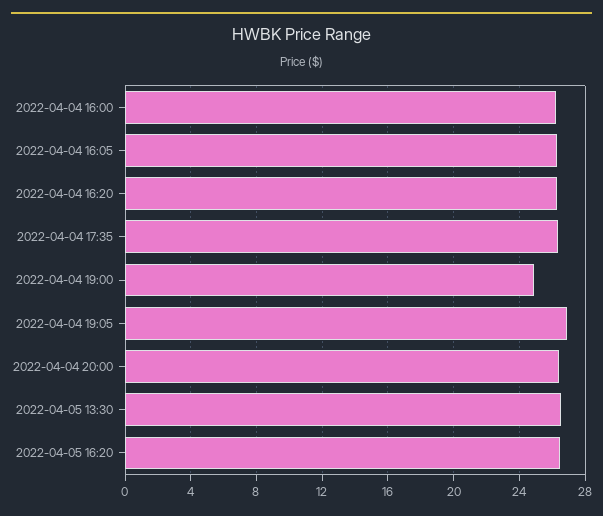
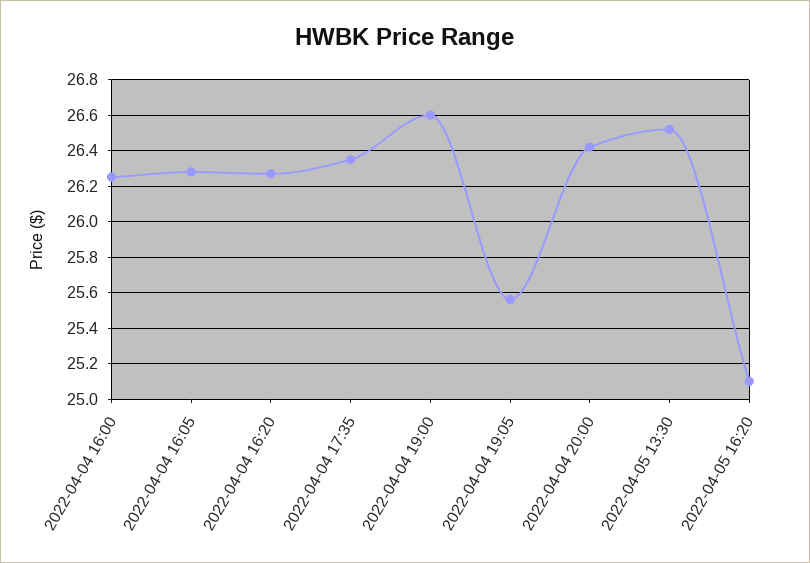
  {
    "2022-04-04 16:00": 26.25,
    "2022-04-04 16:05": 26.3,
    "2022-04-04 16:20": 26.25,
    "2022-04-04 17:35": 26.35,
-   "2022-04-04 19:00": 25,
+   "2022-04-04 19:00": 26.6,
-   "2022-04-04 19:05": 27,
+   "2022-04-04 19:05": 25.55,
    "2022-04-04 20:00": 26.4,
    "2022-04-05 13:30": 26.5,
-   "2022-04-05 16:20": 26.5
+   "2022-04-05 16:20": 25.1
  }

